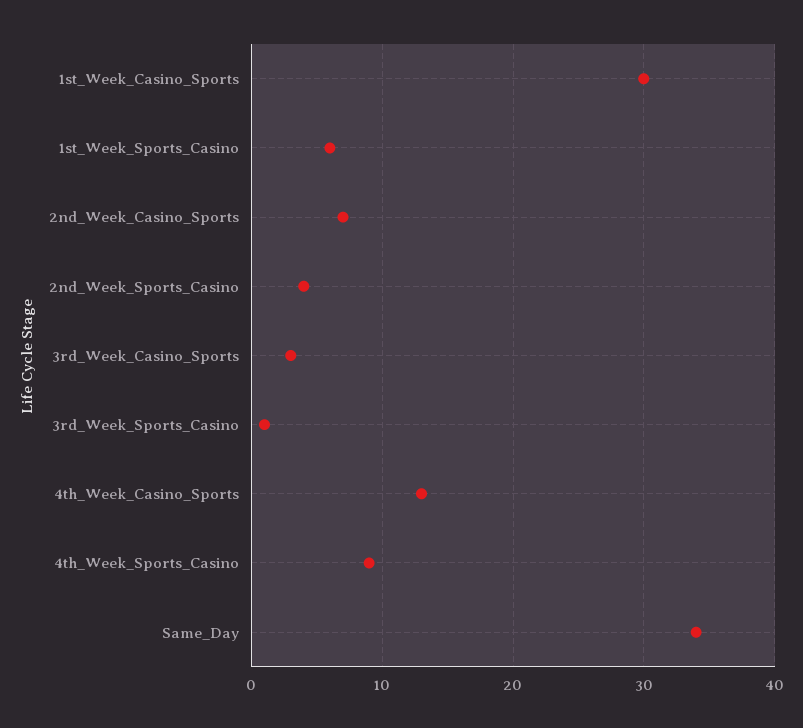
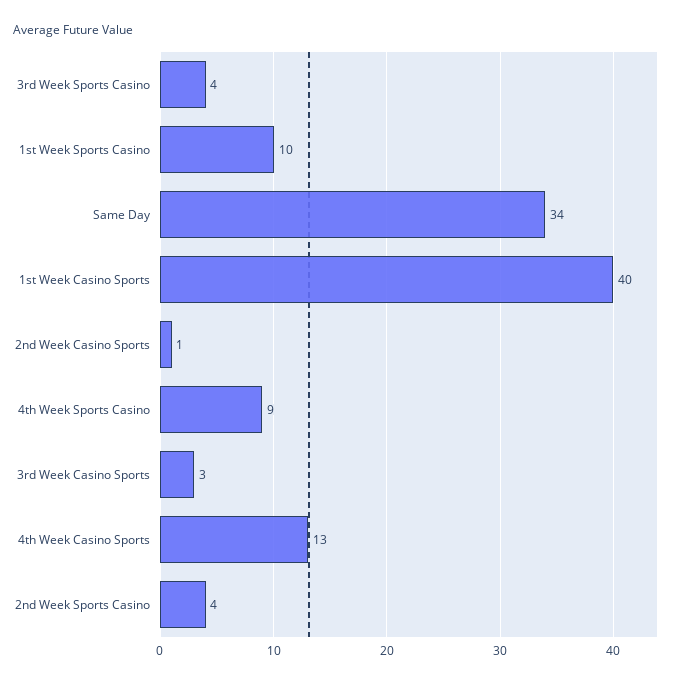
  {
-   "1st_Week_Casino_Sports": 30,
+   "1st_Week_Casino_Sports": 40,
-   "1st_Week_Sports_Casino": 6,
+   "1st_Week_Sports_Casino": 10,
-   "2nd_Week_Casino_Sports": 7,
+   "2nd_Week_Casino_Sports": 1,
    "2nd_Week_Sports_Casino": 4,
    "3rd_Week_Casino_Sports": 3,
-   "3rd_Week_Sports_Casino": 1,
+   "3rd_Week_Sports_Casino": 4,
    "4th_Week_Casino_Sports": 13,
    "4th_Week_Sports_Casino": 9,
    "Same_Day": 34
  }

